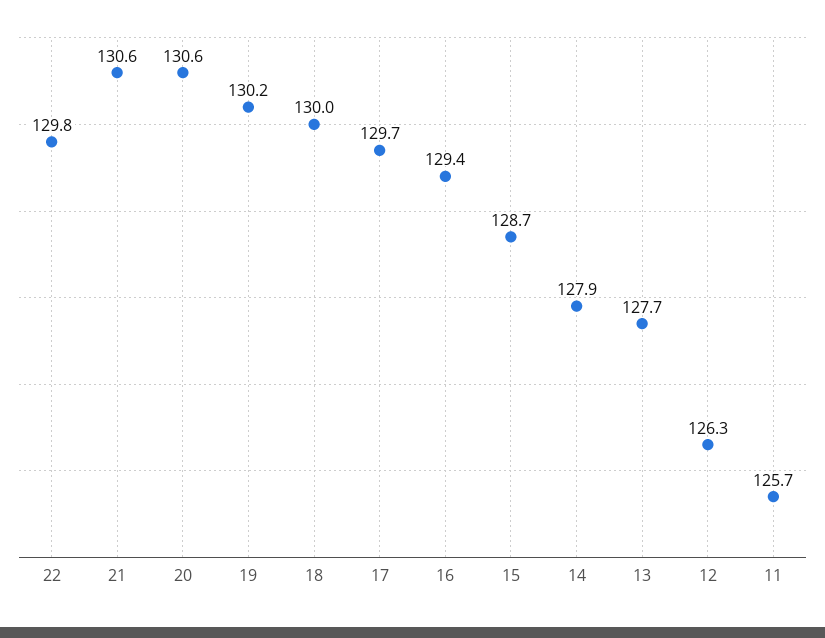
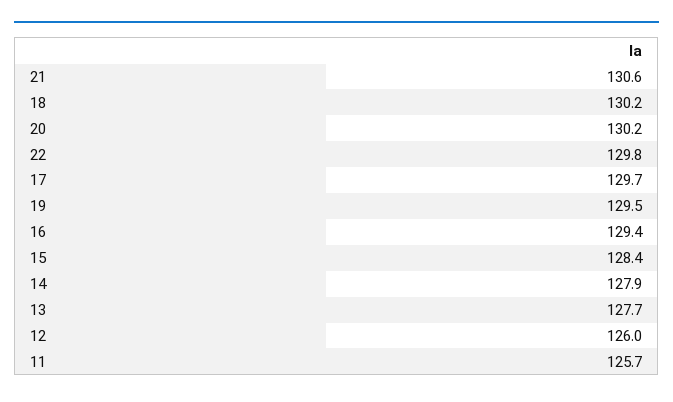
  {
    "22": 129.8,
    "21": 130.6,
-   "20": 130.6,
+   "20": 130.2,
-   "19": 130.2,
+   "19": 129.5,
-   "18": 130,
+   "18": 130.2,
    "17": 129.7,
    "16": 129.4,
-   "15": 128.7,
+   "15": 128.4,
    "14": 127.9,
    "13": 127.7,
-   "12": 126.3,
+   "12": 126,
    "11": 125.7
  }

